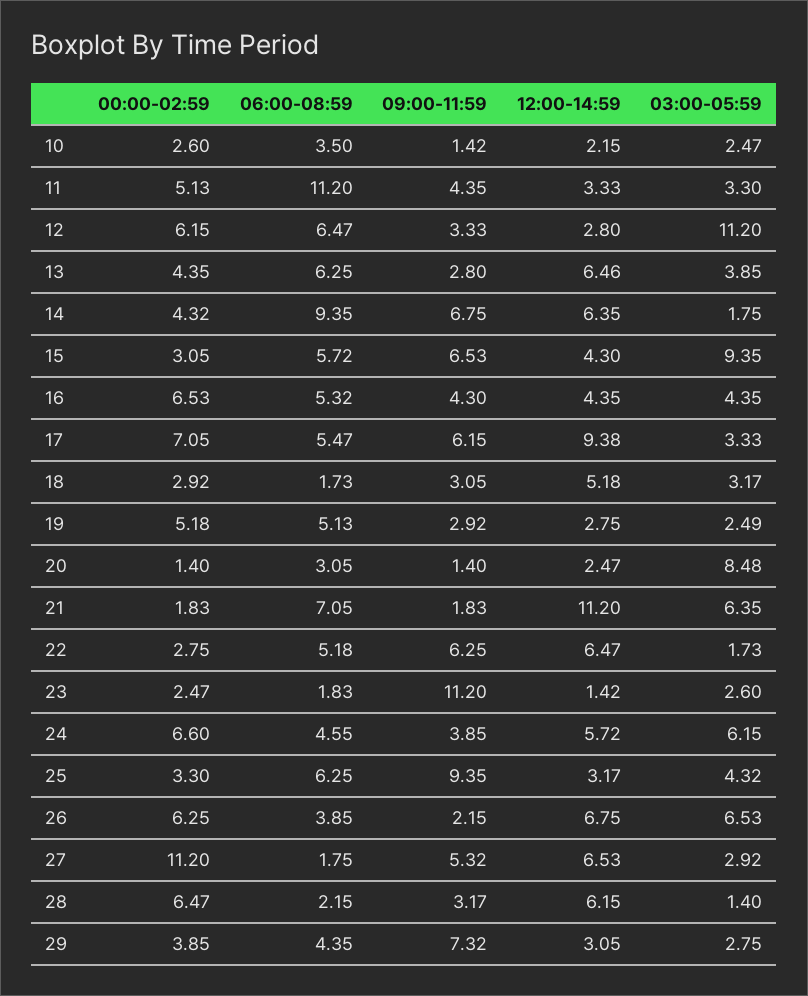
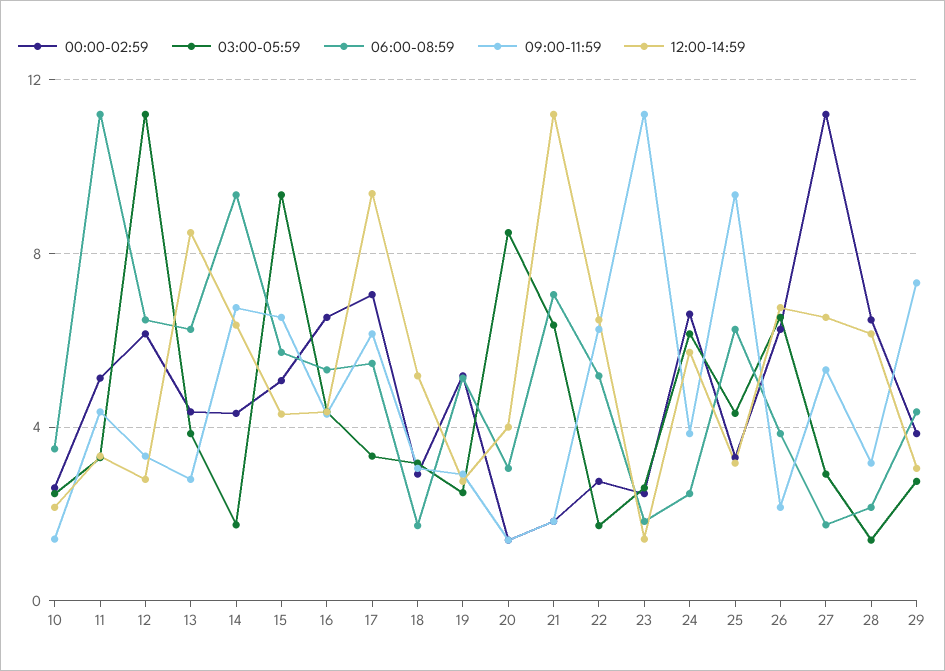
  {
    "00:00-02:59": {
      "10": 2.6,
      "11": 5.13,
      "12": 6.15,
      "13": 4.35,
      "14": 4.32,
-     "15": 3.05,
+     "15": 5,
      "16": 6.53,
      "17": 7.05,
      "18": 2.92,
      "19": 5.18,
      "20": 1.4,
      "21": 1.83,
      "22": 2.75,
      "23": 2.47,
      "24": 6.6,
      "25": 3.3,
      "26": 6.25,
      "27": 11.2,
      "28": 6.47,
      "29": 3.85
    },
    "06:00-08:59": {
      "10": 3.5,
      "11": 11.2,
      "12": 6.47,
      "13": 6.25,
      "14": 9.35,
      "15": 5.72,
      "16": 5.32,
      "17": 5.47,
      "18": 1.73,
      "19": 5.13,
      "20": 3.05,
      "21": 7.05,
      "22": 5.18,
      "23": 1.83,
-     "24": 4.55,
+     "24": 2.5,
      "25": 6.25,
      "26": 3.85,
      "27": 1.75,
      "28": 2.15,
      "29": 4.35
    },
    "09:00-11:59": {
      "10": 1.42,
      "11": 4.35,
      "12": 3.33,
      "13": 2.8,
      "14": 6.75,
      "15": 6.53,
      "16": 4.3,
      "17": 6.15,
      "18": 3.05,
      "19": 2.92,
      "20": 1.4,
      "21": 1.83,
      "22": 6.25,
      "23": 11.2,
      "24": 3.85,
      "25": 9.35,
      "26": 2.15,
      "27": 5.32,
      "28": 3.17,
      "29": 7.32
    },
    "12:00-14:59": {
      "10": 2.15,
      "11": 3.33,
      "12": 2.8,
-     "13": 6.46,
+     "13": 8.5,
      "14": 6.35,
      "15": 4.3,
      "16": 4.35,
      "17": 9.38,
      "18": 5.18,
      "19": 2.75,
-     "20": 2.47,
+     "20": 4,
      "21": 11.2,
      "22": 6.47,
      "23": 1.42,
      "24": 5.72,
      "25": 3.17,
      "26": 6.75,
      "27": 6.53,
      "28": 6.15,
      "29": 3.05
    },
    "03:00-05:59": {
      "10": 2.47,
      "11": 3.3,
      "12": 11.2,
      "13": 3.85,
      "14": 1.75,
      "15": 9.35,
      "16": 4.35,
      "17": 3.33,
      "18": 3.17,
      "19": 2.49,
      "20": 8.48,
      "21": 6.35,
      "22": 1.73,
      "23": 2.6,
      "24": 6.15,
      "25": 4.32,
      "26": 6.53,
      "27": 2.92,
      "28": 1.4,
      "29": 2.75
    }
  }

